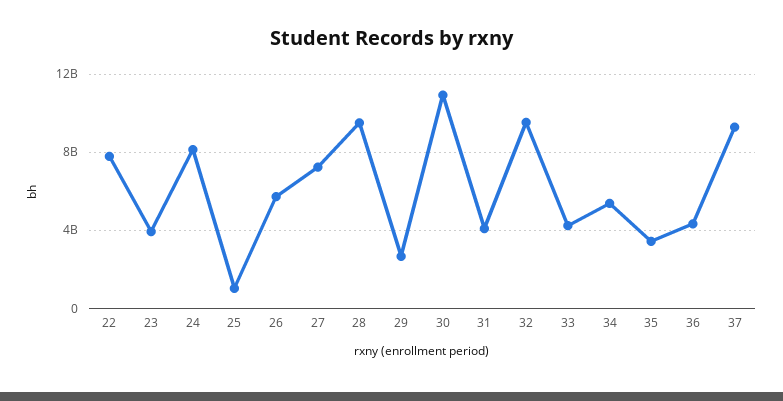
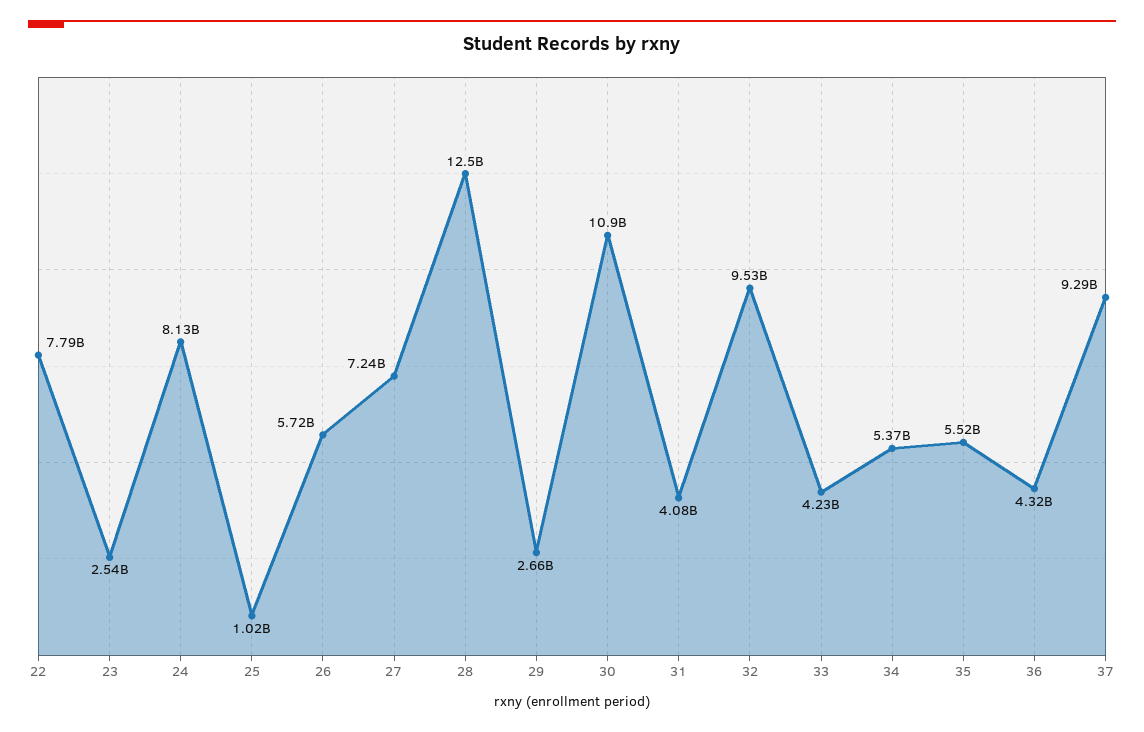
  {
    "22": 7790000000,
-   "23": 4000000000,
+   "23": 2540000000,
    "24": 8130000000,
    "25": 1020000000,
    "26": 5720000000,
    "27": 7240000000,
-   "28": 9500000000,
+   "28": 12500000000,
    "29": 2660000000,
    "30": 10900000000,
    "31": 4080000000,
    "32": 9530000000,
    "33": 4230000000,
    "34": 5370000000,
-   "35": 3500000000,
+   "35": 5520000000,
    "36": 4320000000,
    "37": 9290000000
  }

